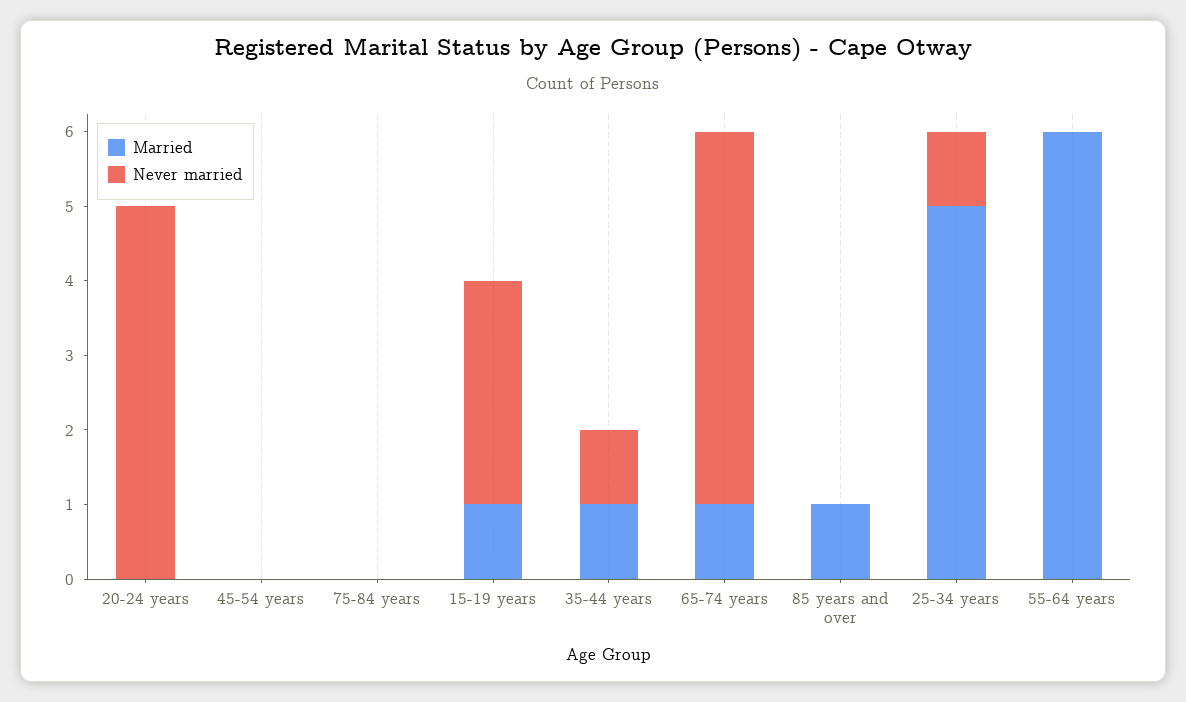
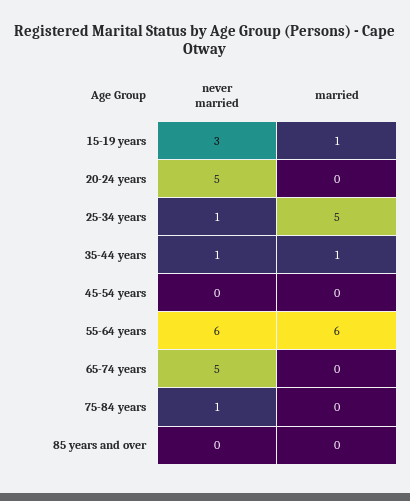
  {
    "Married": {
      "20-24 years": 0,
      "45-54 years": 0,
      "75-84 years": 0,
      "15-19 years": 1,
      "35-44 years": 1,
-     "65-74 years": 1,
+     "65-74 years": 0,
-     "85 years and over": 1,
+     "85 years and over": 0,
      "25-34 years": 5,
      "55-64 years": 6
    },
    "Never married": {
      "20-24 years": 5,
      "45-54 years": 0,
-     "75-84 years": 0,
+     "75-84 years": 1,
      "15-19 years": 3,
      "35-44 years": 1,
      "65-74 years": 5,
      "85 years and over": 0,
      "25-34 years": 1,
-     "55-64 years": 0
+     "55-64 years": 6
    }
  }

